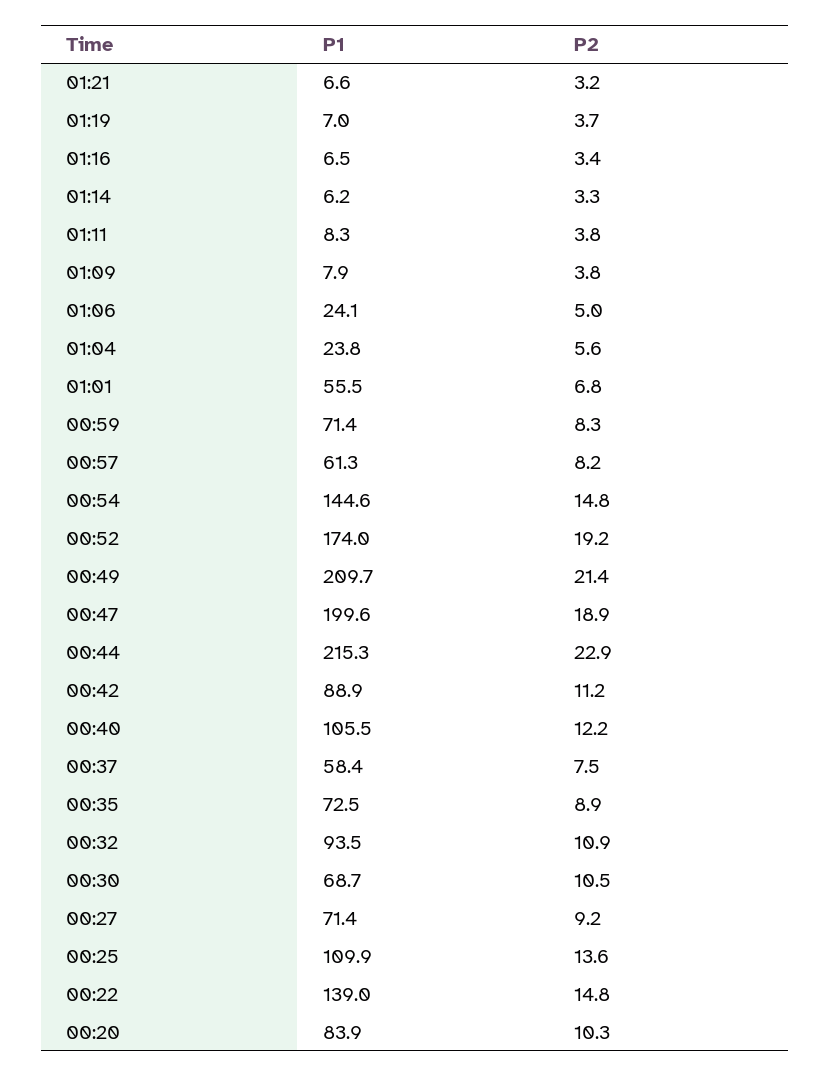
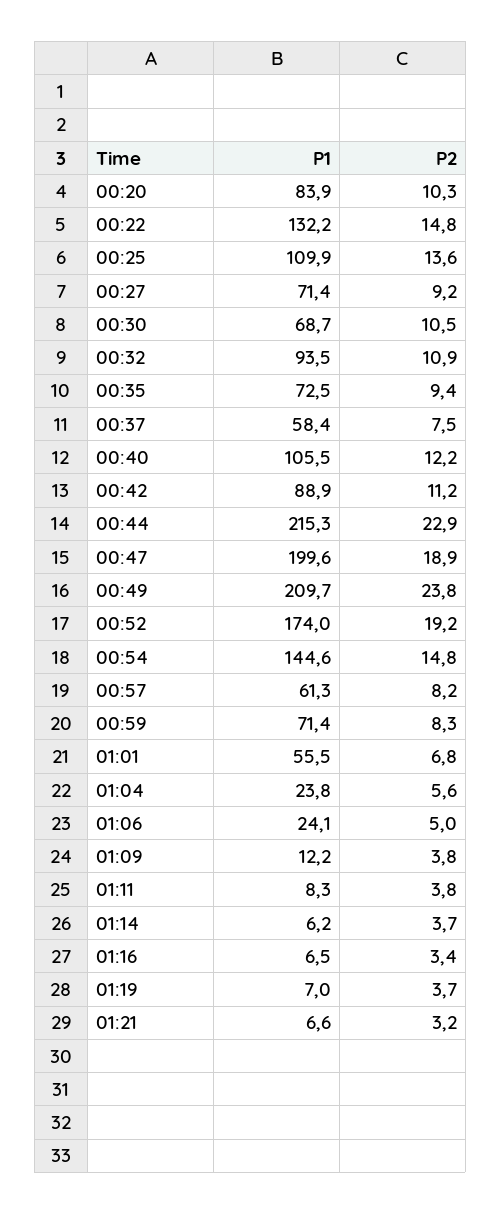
  {
    "P1": {
      "01:21": 6.6,
      "01:19": 7,
      "01:16": 6.5,
      "01:14": 6.2,
      "01:11": 8.3,
-     "01:09": 7.9,
+     "01:09": 12.2,
      "01:06": 24.1,
      "01:04": 23.8,
      "01:01": 55.5,
      "00:59": 71.4,
      "00:57": 61.3,
      "00:54": 144.6,
      "00:52": 174,
      "00:49": 209.7,
      "00:47": 199.6,
      "00:44": 215.3,
      "00:42": 88.9,
      "00:40": 105.5,
      "00:37": 58.4,
      "00:35": 72.5,
      "00:32": 93.5,
      "00:30": 68.7,
      "00:27": 71.4,
      "00:25": 109.9,
-     "00:22": 139,
+     "00:22": 132.2,
      "00:20": 83.9
    },
    "P2": {
      "01:21": 3.2,
      "01:19": 3.7,
      "01:16": 3.4,
-     "01:14": 3.3,
+     "01:14": 3.7,
      "01:11": 3.8,
      "01:09": 3.8,
      "01:06": 5,
      "01:04": 5.6,
      "01:01": 6.8,
      "00:59": 8.3,
      "00:57": 8.2,
      "00:54": 14.8,
      "00:52": 19.2,
-     "00:49": 21.4,
+     "00:49": 23.8,
      "00:47": 18.9,
      "00:44": 22.9,
      "00:42": 11.2,
      "00:40": 12.2,
      "00:37": 7.5,
-     "00:35": 8.9,
+     "00:35": 9.4,
      "00:32": 10.9,
      "00:30": 10.5,
      "00:27": 9.2,
      "00:25": 13.6,
      "00:22": 14.8,
      "00:20": 10.3
    }
  }

